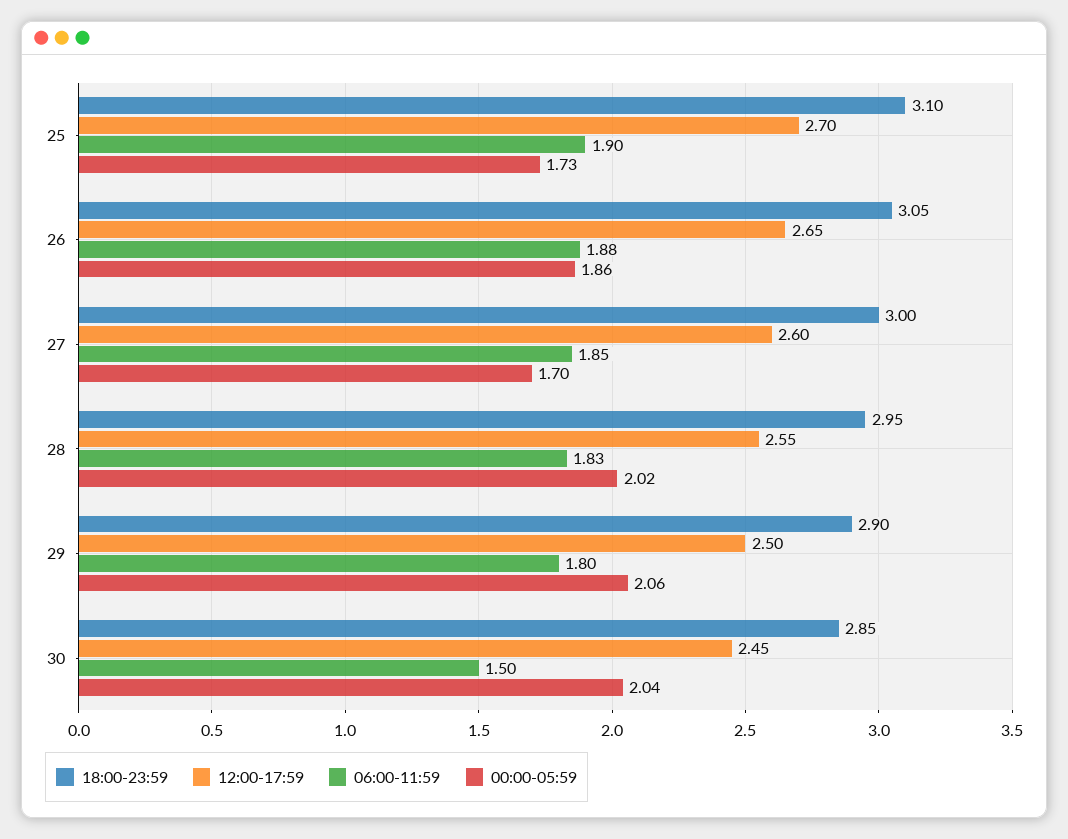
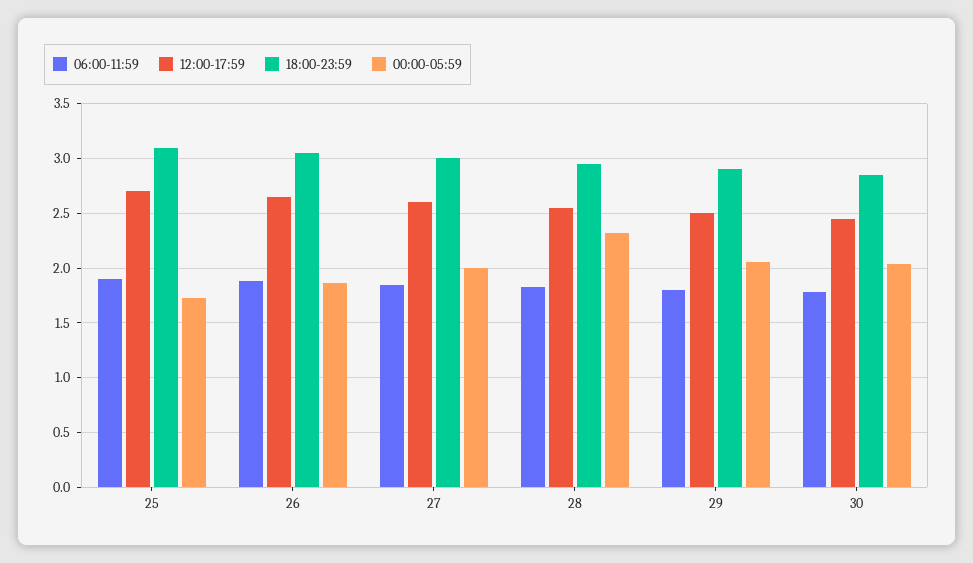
  {
    "18:00-23:59": {
      "25": 3.1,
      "26": 3.05,
      "27": 3,
      "28": 2.95,
      "29": 2.9,
      "30": 2.85
    },
    "12:00-17:59": {
      "25": 2.7,
      "26": 2.65,
      "27": 2.6,
      "28": 2.55,
      "29": 2.5,
      "30": 2.45
    },
    "06:00-11:59": {
      "25": 1.9,
      "26": 1.88,
      "27": 1.85,
      "28": 1.83,
      "29": 1.8,
-     "30": 1.5
+     "30": 1.8
    },
    "00:00-05:59": {
      "25": 1.73,
      "26": 1.86,
-     "27": 1.7,
+     "27": 2,
-     "28": 2.02,
+     "28": 2.3,
      "29": 2.06,
      "30": 2.04
    }
  }

